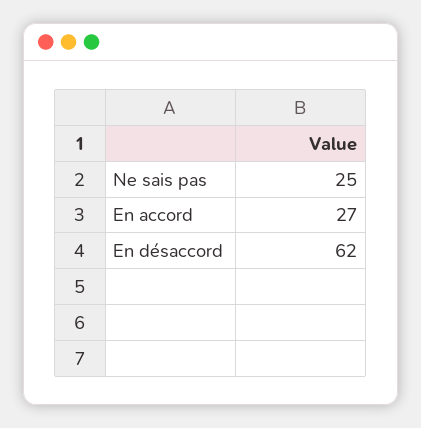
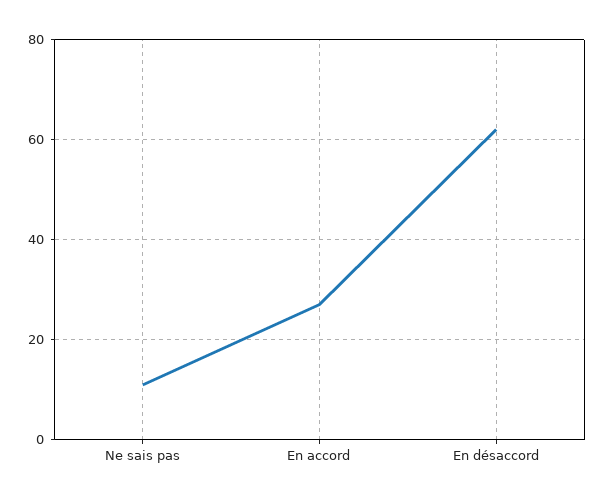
  {
-   "Ne sais pas": 25,
+   "Ne sais pas": 10,
    "En accord": 27,
    "En désaccord": 62
  }

